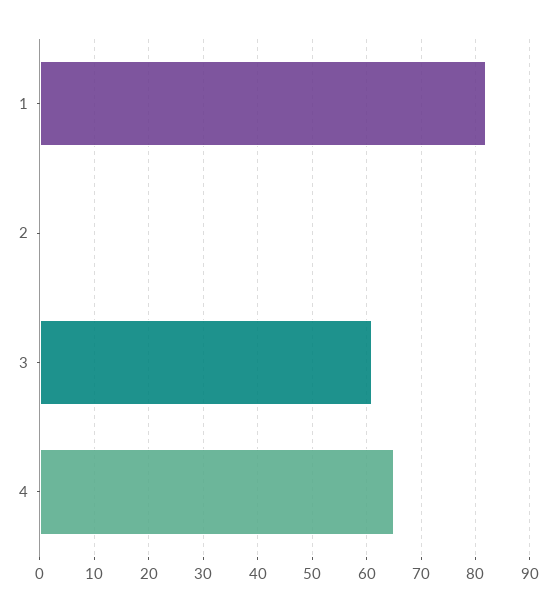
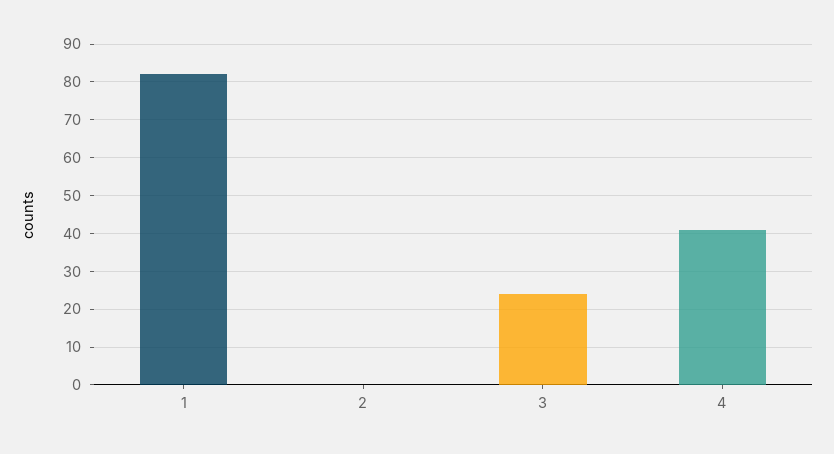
  {
    "1": 80,
    "2": 0,
-   "3": 60,
+   "3": 25,
-   "4": 65
+   "4": 40
  }

